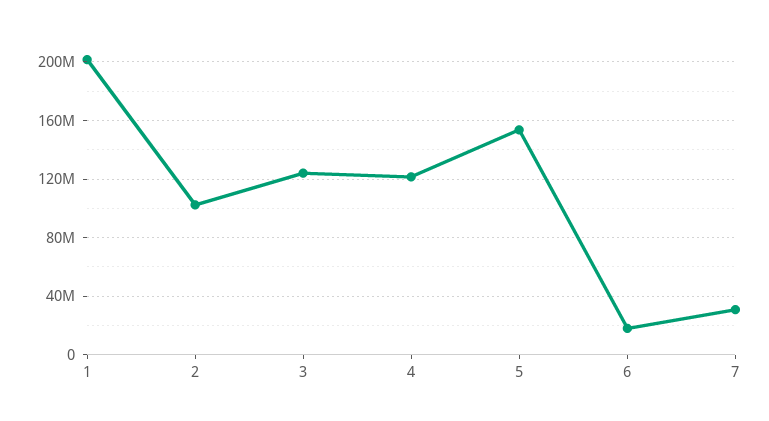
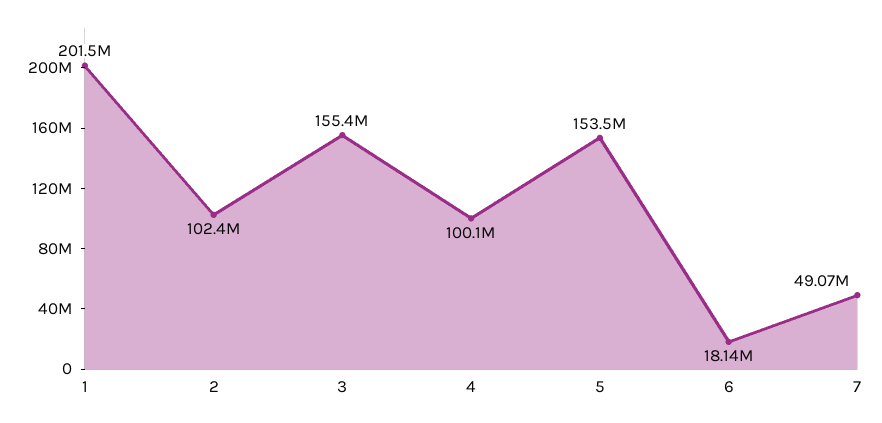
  {
    "1": 201500000,
    "2": 102400000,
-   "3": 125000000,
+   "3": 155400000,
-   "4": 120000000,
+   "4": 100100000,
    "5": 153500000,
    "6": 18140000,
-   "7": 30000000
+   "7": 49070000
  }

